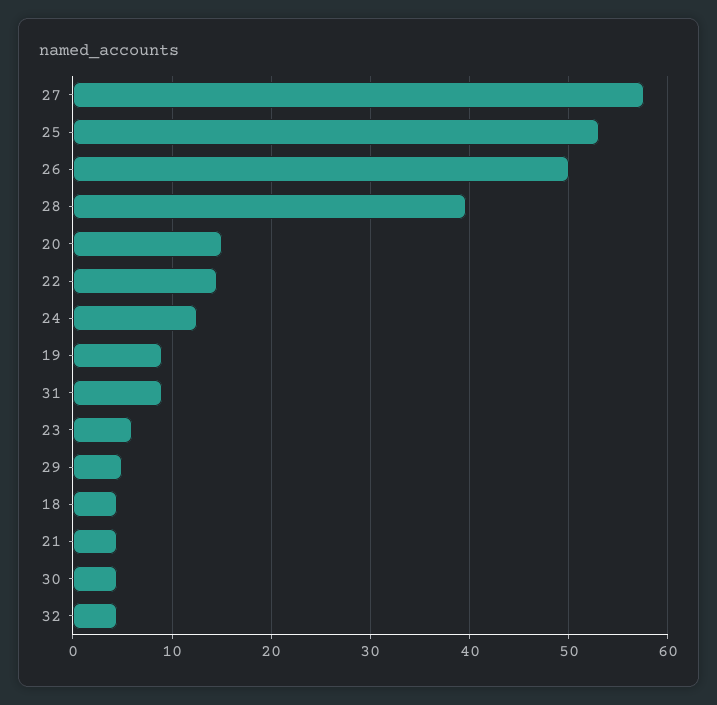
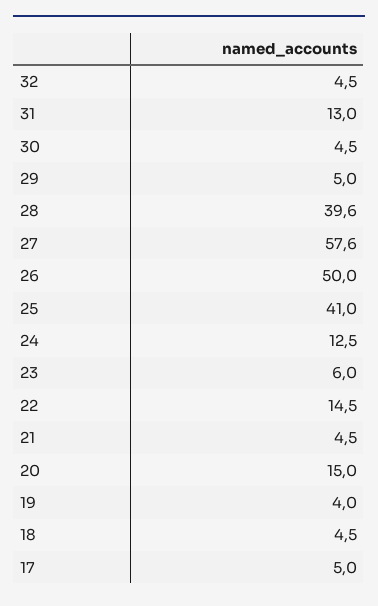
  {
    "27": 57.6,
-   "25": 53,
+   "25": 41,
    "26": 50,
    "28": 39.6,
    "20": 15,
    "22": 14.5,
    "24": 12.5,
-   "19": 9,
+   "19": 4,
-   "31": 9,
+   "31": 13,
    "23": 6,
    "29": 5,
    "18": 4.5,
    "21": 4.5,
    "30": 4.5,
-   "32": 4.5
+   "32": 4.5,
+   "17": 5
  }

